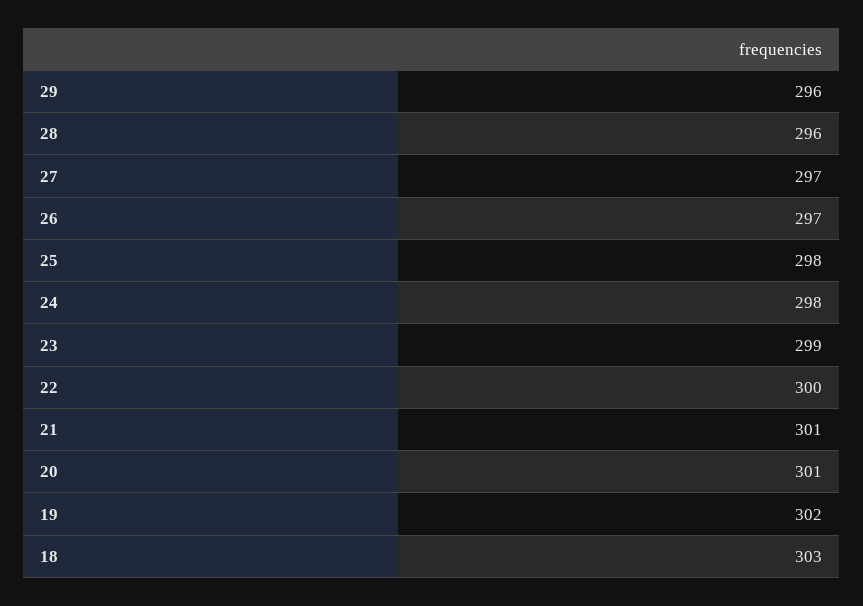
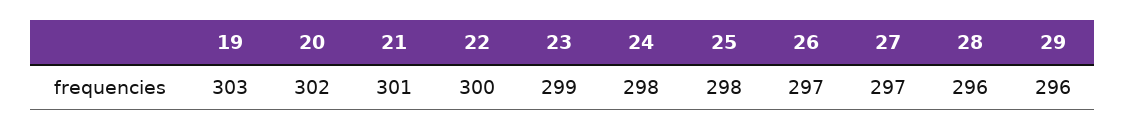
  {
    "29": 296,
    "28": 296,
    "27": 297,
    "26": 297,
    "25": 298,
    "24": 298,
    "23": 299,
    "22": 300,
    "21": 301,
-   "20": 301,
+   "20": 302,
-   "19": 302,
+   "19": 303
-   "18": 303
  }

